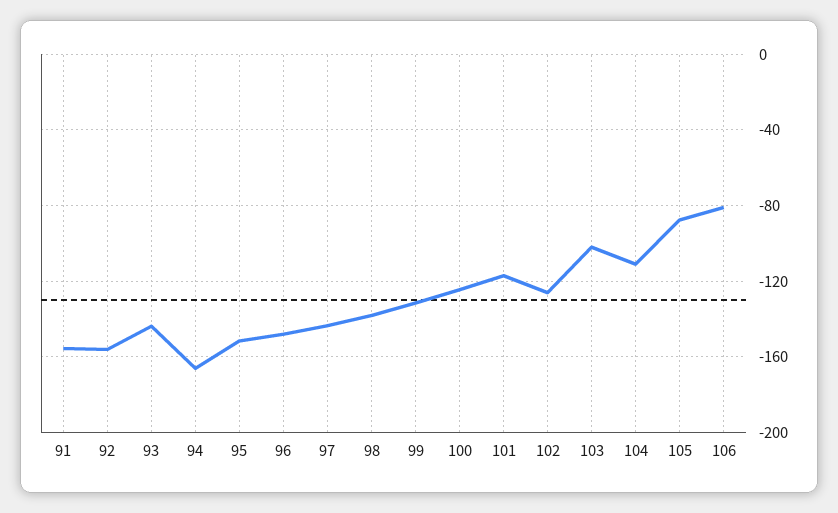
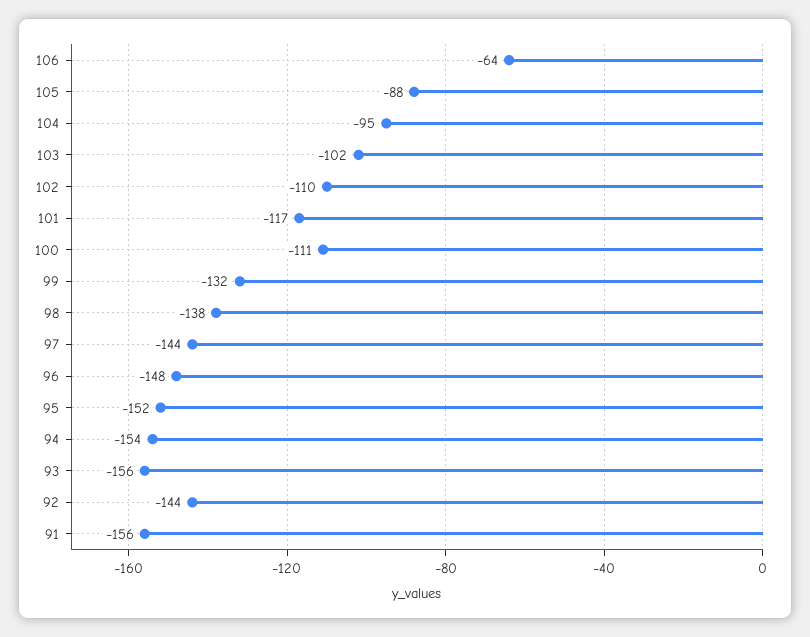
  {
    "91": -156,
-   "92": -155,
+   "92": -144,
-   "93": -145,
+   "93": -156,
-   "94": -165,
+   "94": -154,
    "95": -152,
    "96": -148,
    "97": -144,
    "98": -138,
    "99": -132,
-   "100": -125,
+   "100": -111,
    "101": -117,
-   "102": -125,
+   "102": -110,
    "103": -102,
-   "104": -110,
+   "104": -95,
    "105": -88,
-   "106": -80
+   "106": -64
  }

